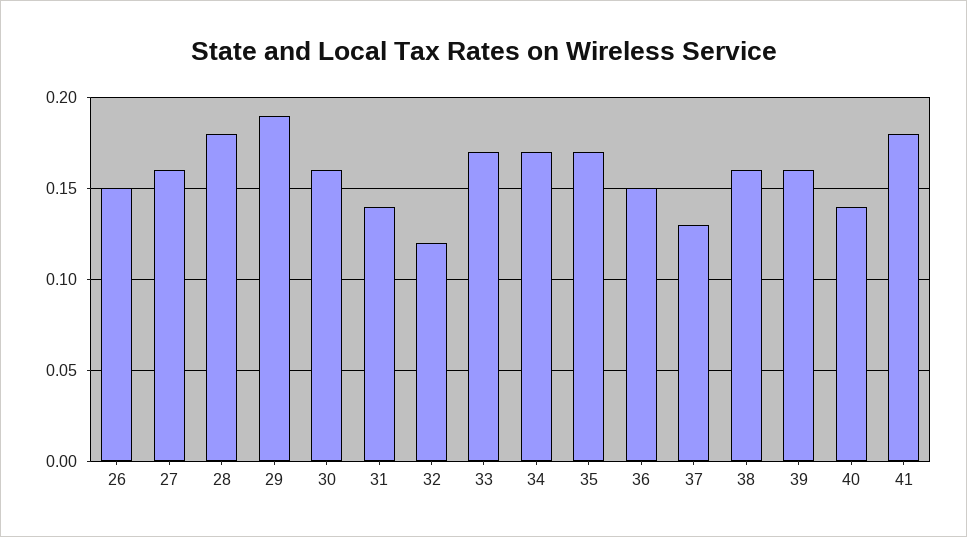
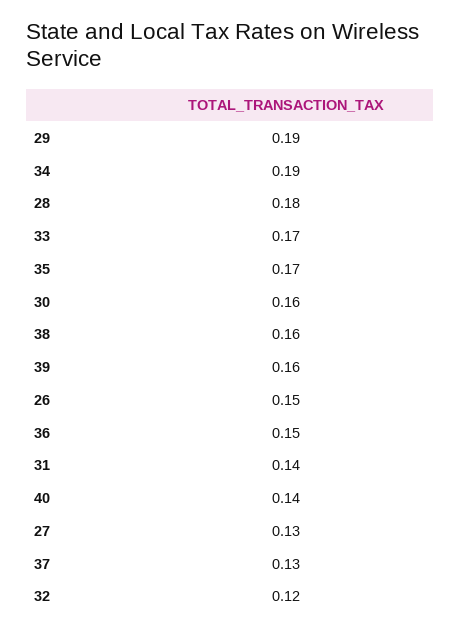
  {
    "26": 0.15,
-   "27": 0.16,
+   "27": 0.13,
    "28": 0.18,
    "29": 0.19,
    "30": 0.16,
    "31": 0.14,
    "32": 0.12,
    "33": 0.17,
-   "34": 0.17,
+   "34": 0.19,
    "35": 0.17,
    "36": 0.15,
    "37": 0.13,
    "38": 0.16,
    "39": 0.16,
-   "40": 0.14,
+   "40": 0.14
-   "41": 0.18
  }

